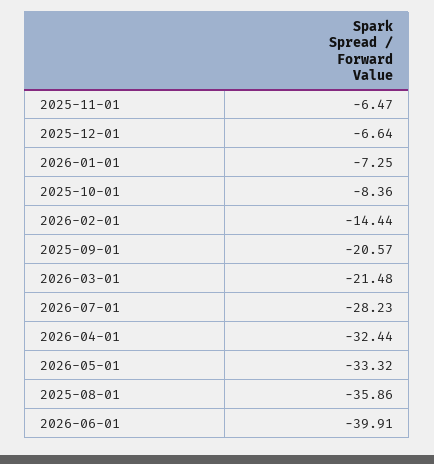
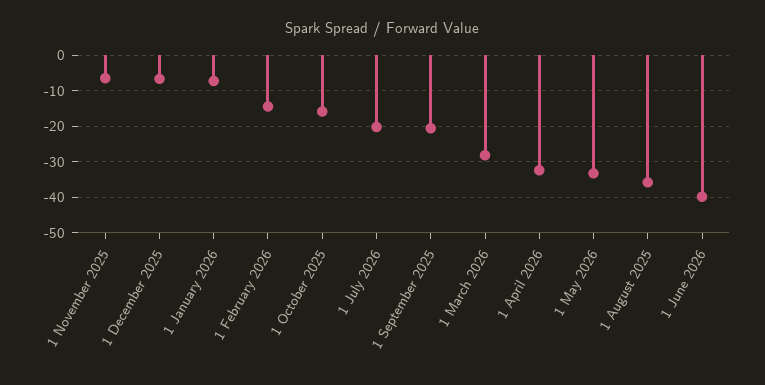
  {
    "2025-11-01": -6.47,
    "2025-12-01": -6.64,
    "2026-01-01": -7.25,
-   "2025-10-01": -8.36,
+   "2025-10-01": -16,
    "2026-02-01": -14.44,
    "2025-09-01": -20.57,
-   "2026-03-01": -21.48,
+   "2026-03-01": -28,
-   "2026-07-01": -28.23,
+   "2026-07-01": -20,
    "2026-04-01": -32.44,
    "2026-05-01": -33.32,
    "2025-08-01": -35.86,
    "2026-06-01": -39.91
  }

